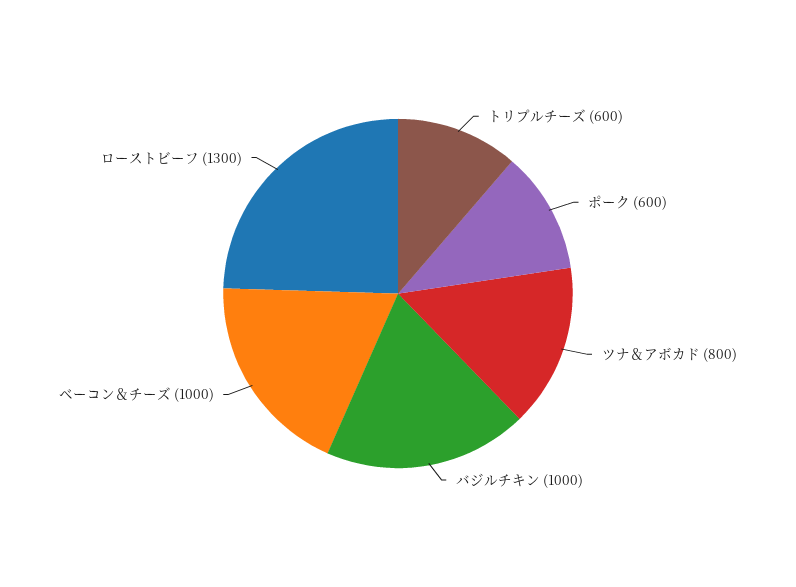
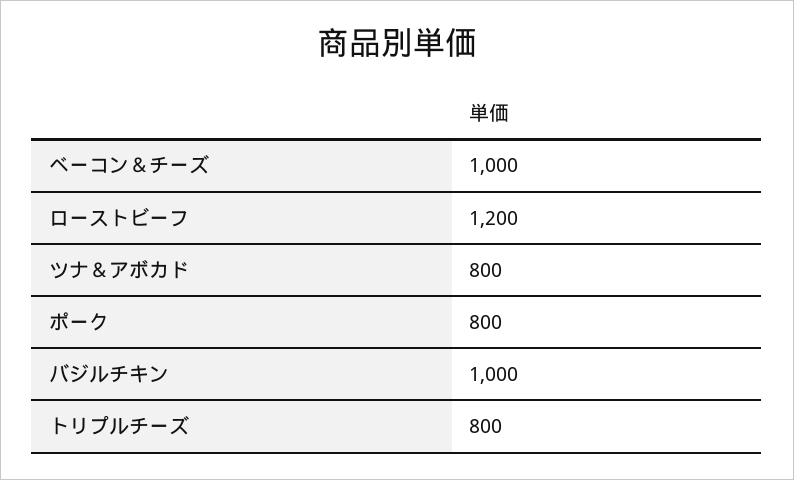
  {
-   "トリプルチーズ": 600,
+   "トリプルチーズ": 800,
-   "ポーク": 600,
+   "ポーク": 800,
    "ツナ＆アボカド": 800,
    "バジルチキン": 1000,
    "ベーコン＆チーズ": 1000,
-   "ローストビーフ": 1300
+   "ローストビーフ": 1200
  }

